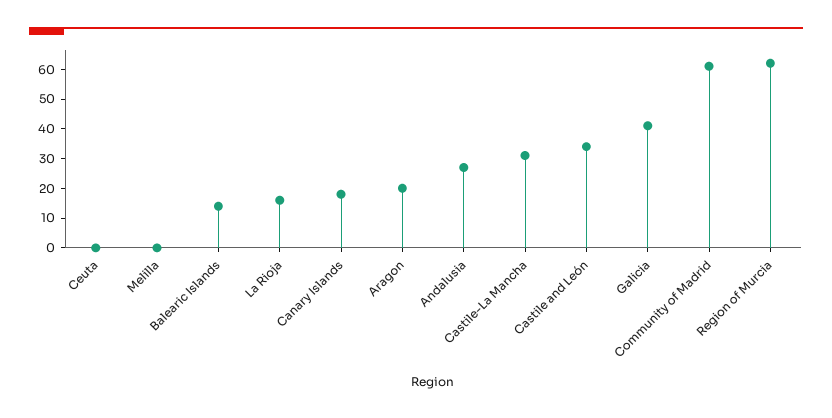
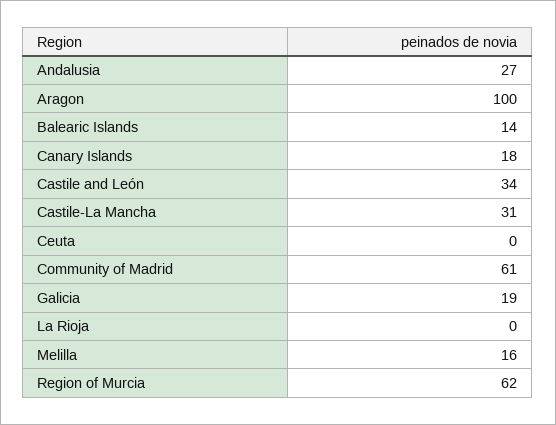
  {
    "Ceuta": 0,
-   "Melilla": 0,
+   "Melilla": 16,
    "Balearic Islands": 14,
-   "La Rioja": 15,
+   "La Rioja": 0,
    "Canary Islands": 18,
-   "Aragon": 20,
+   "Aragon": 100,
    "Andalusia": 27,
    "Castile-La Mancha": 31,
    "Castile and León": 34,
-   "Galicia": 40,
+   "Galicia": 19,
    "Community of Madrid": 61,
    "Region of Murcia": 62
  }

